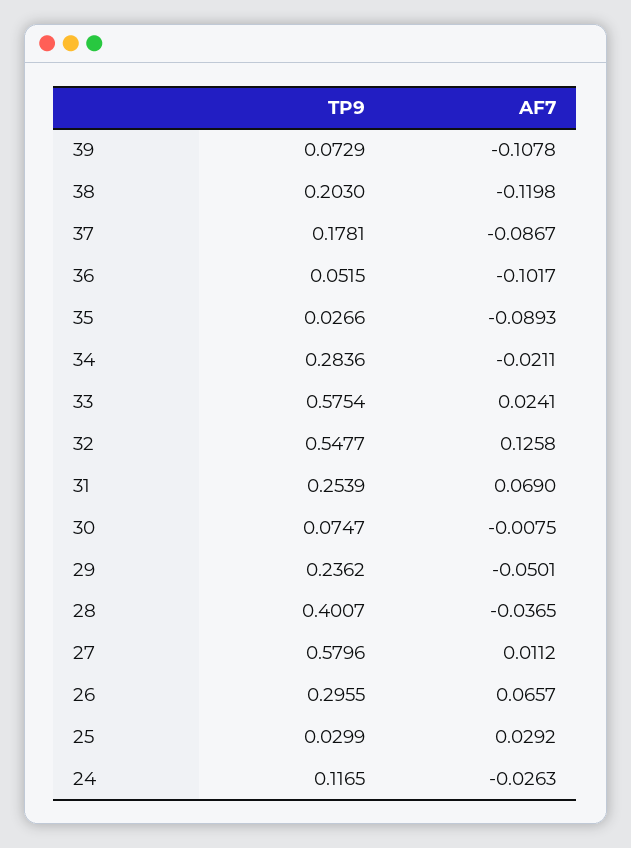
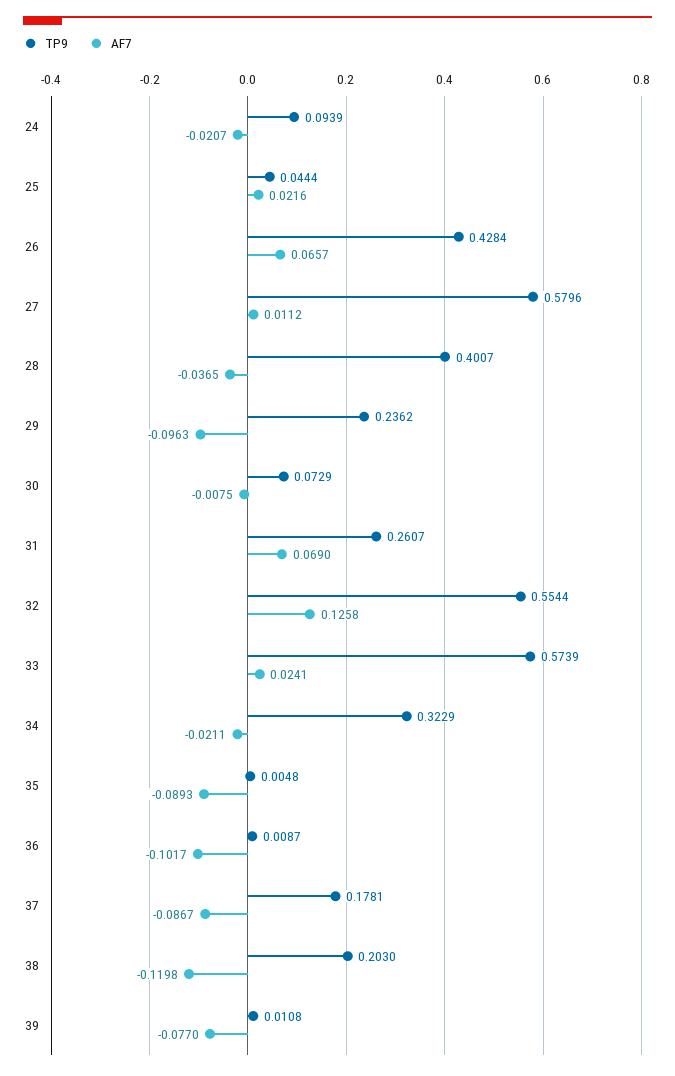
  {
    "TP9": {
-     "39": 0.0729,
+     "39": 0.0108,
      "38": 0.203,
      "37": 0.1781,
-     "36": 0.0515,
+     "36": 0.0087,
-     "35": 0.0266,
+     "35": 0.0048,
-     "34": 0.2836,
+     "34": 0.3229,
-     "33": 0.5754,
+     "33": 0.5739,
-     "32": 0.5477,
+     "32": 0.5544,
-     "31": 0.2539,
+     "31": 0.2607,
-     "30": 0.0747,
+     "30": 0.0729,
      "29": 0.2362,
      "28": 0.4007,
      "27": 0.5796,
-     "26": 0.2955,
+     "26": 0.4284,
-     "25": 0.0299,
+     "25": 0.0444,
-     "24": 0.1165
+     "24": 0.0939
    },
    "AF7": {
-     "39": -0.1078,
+     "39": -0.077,
      "38": -0.1198,
      "37": -0.0867,
      "36": -0.1017,
      "35": -0.0893,
      "34": -0.0211,
      "33": 0.0241,
      "32": 0.1258,
      "31": 0.069,
      "30": -0.0075,
-     "29": -0.0501,
+     "29": -0.0963,
      "28": -0.0365,
      "27": 0.0112,
      "26": 0.0657,
-     "25": 0.0292,
+     "25": 0.0216,
-     "24": -0.0263
+     "24": -0.0207
    }
  }

